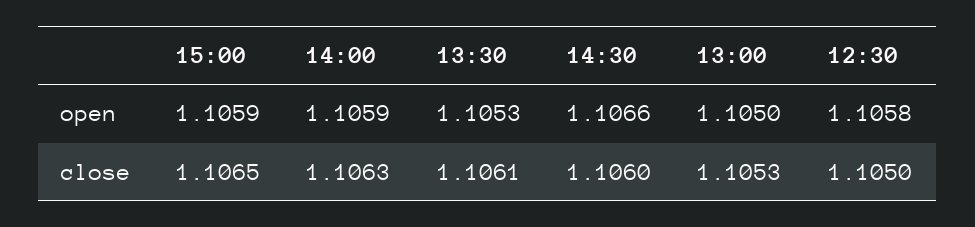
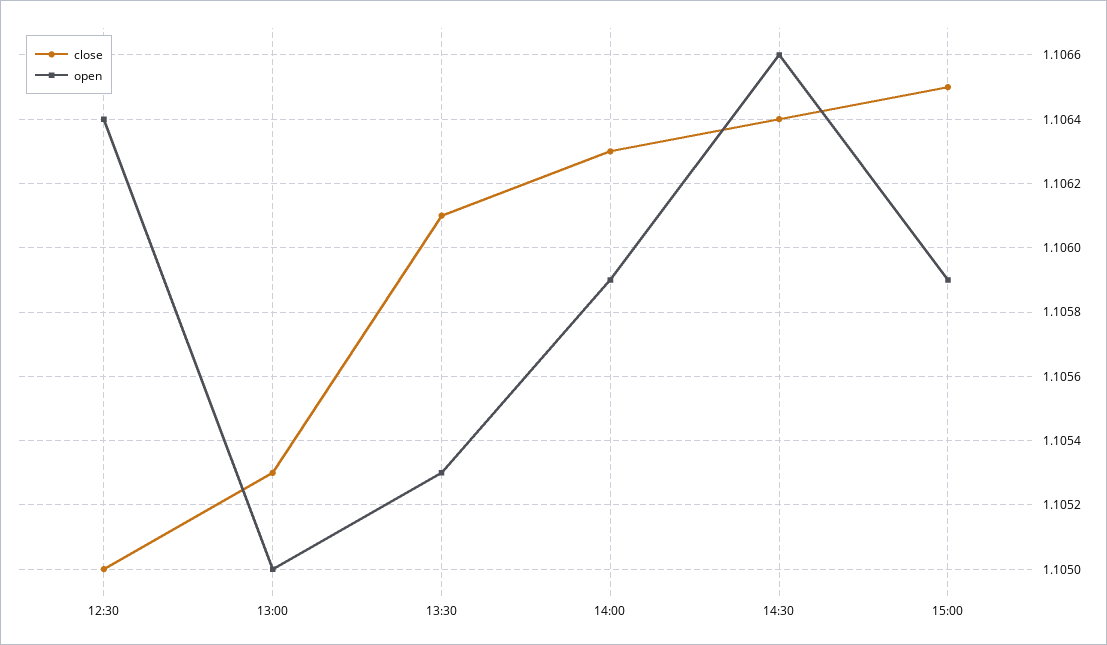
  {
    "open": {
      "15:00": 1.1059,
      "14:00": 1.1059,
      "13:30": 1.1053,
      "14:30": 1.1066,
      "13:00": 1.105,
-     "12:30": 1.1058
+     "12:30": 1.1064
    },
    "close": {
      "15:00": 1.1065,
      "14:00": 1.1063,
      "13:30": 1.1061,
-     "14:30": 1.106,
+     "14:30": 1.1064,
      "13:00": 1.1053,
      "12:30": 1.105
    }
  }

